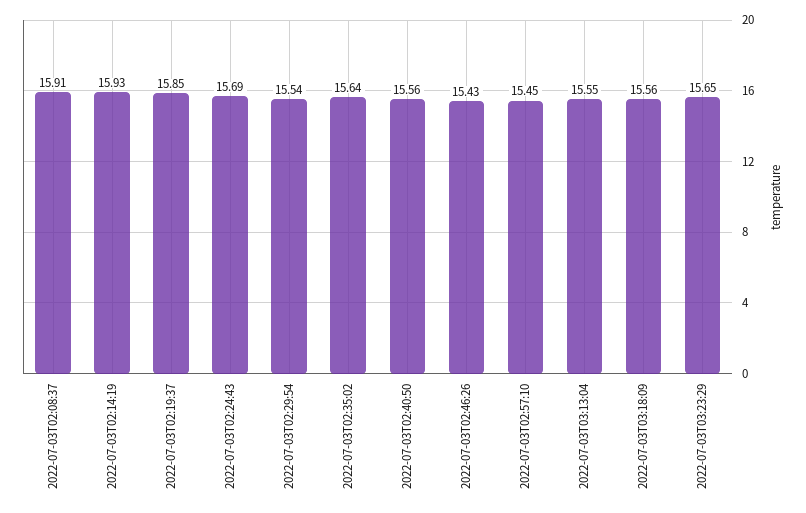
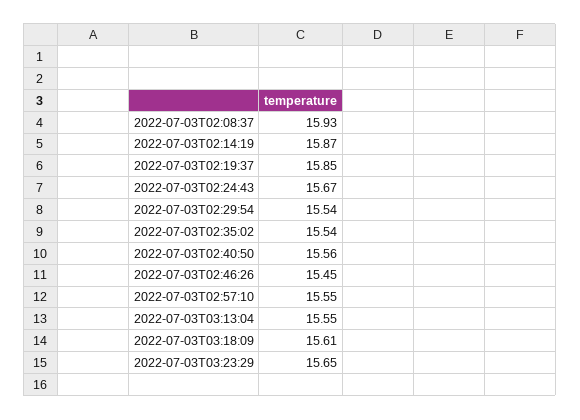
  {
-   "2022-07-03T02:08:37": 15.91,
+   "2022-07-03T02:08:37": 15.93,
-   "2022-07-03T02:14:19": 15.93,
+   "2022-07-03T02:14:19": 15.87,
    "2022-07-03T02:19:37": 15.85,
-   "2022-07-03T02:24:43": 15.69,
+   "2022-07-03T02:24:43": 15.67,
    "2022-07-03T02:29:54": 15.54,
-   "2022-07-03T02:35:02": 15.64,
+   "2022-07-03T02:35:02": 15.54,
    "2022-07-03T02:40:50": 15.56,
-   "2022-07-03T02:46:26": 15.43,
+   "2022-07-03T02:46:26": 15.45,
-   "2022-07-03T02:57:10": 15.45,
+   "2022-07-03T02:57:10": 15.55,
    "2022-07-03T03:13:04": 15.55,
-   "2022-07-03T03:18:09": 15.56,
+   "2022-07-03T03:18:09": 15.61,
    "2022-07-03T03:23:29": 15.65
  }

